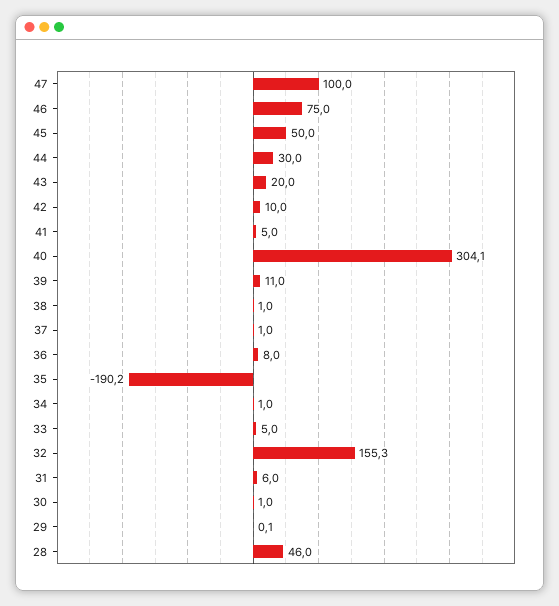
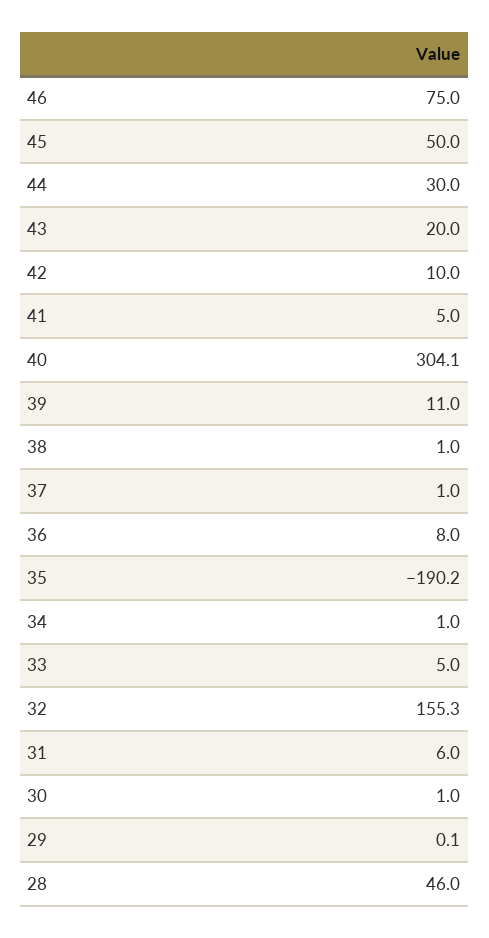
  {
-   "47": 100,
    "46": 75,
    "45": 50,
    "44": 30,
    "43": 20,
    "42": 10,
    "41": 5,
    "40": 304.1,
    "39": 11,
    "38": 1,
    "37": 1,
    "36": 8,
    "35": -190.2,
    "34": 1,
    "33": 5,
    "32": 155.3,
    "31": 6,
    "30": 1,
    "29": 0.1,
    "28": 46
  }

